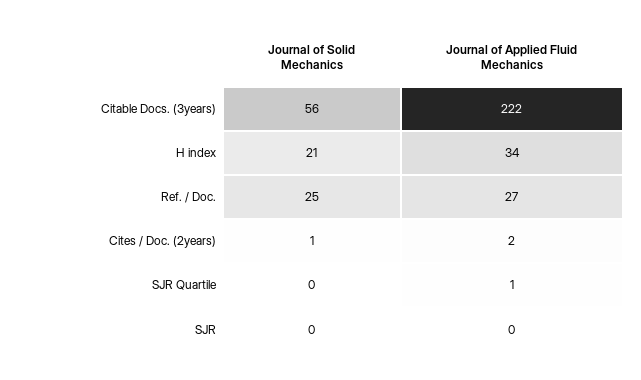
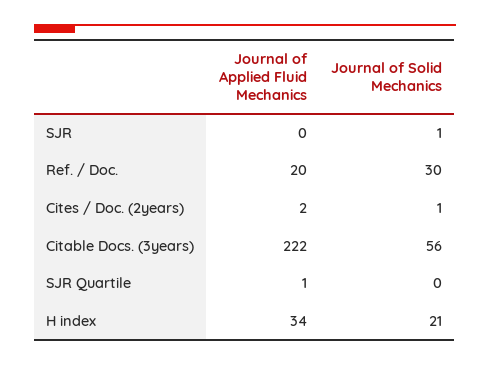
  {
    "Journal of Solid Mechanics": {
      "Citable Docs. (3years)": 56,
      "H index": 21,
-     "Ref. / Doc.": 25,
+     "Ref. / Doc.": 30,
      "Cites / Doc. (2years)": 1,
      "SJR Quartile": 0,
-     "SJR": 0
+     "SJR": 1
    },
    "Journal of Applied Fluid Mechanics": {
      "Citable Docs. (3years)": 222,
      "H index": 34,
-     "Ref. / Doc.": 27,
+     "Ref. / Doc.": 20,
      "Cites / Doc. (2years)": 2,
      "SJR Quartile": 1,
      "SJR": 0
    }
  }

